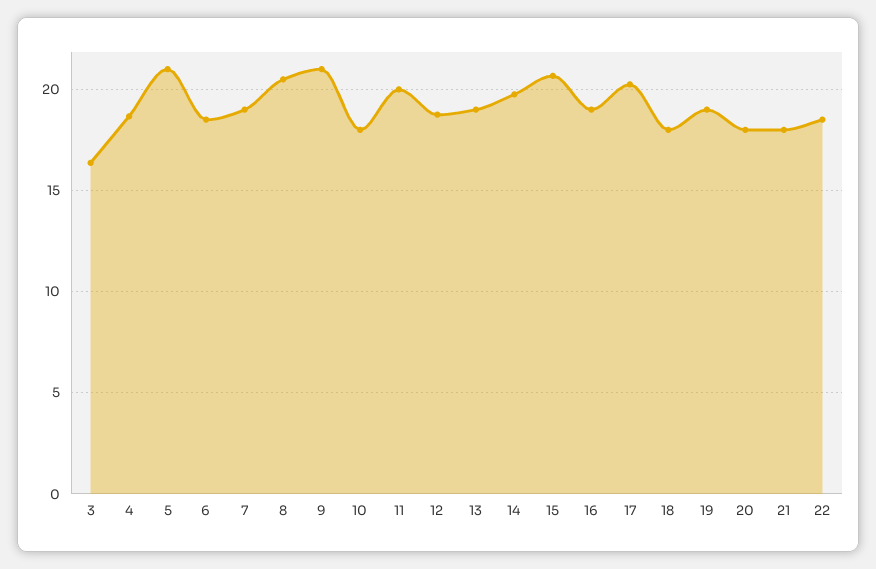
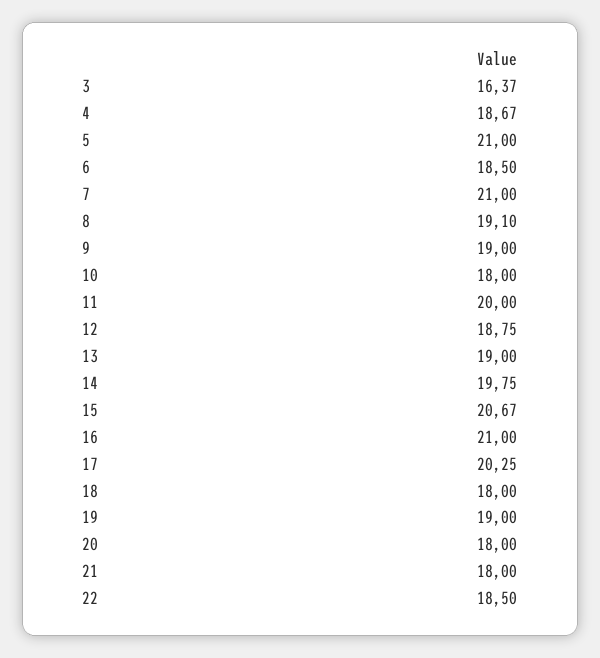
  {
    "3": 16.37,
    "4": 18.67,
    "5": 21,
    "6": 18.5,
-   "7": 19,
+   "7": 21,
-   "8": 20.5,
+   "8": 19.1,
-   "9": 21,
+   "9": 19,
    "10": 18,
    "11": 20,
    "12": 18.75,
    "13": 19,
    "14": 19.75,
    "15": 20.67,
-   "16": 19,
+   "16": 21,
    "17": 20.25,
    "18": 18,
    "19": 19,
    "20": 18,
    "21": 18,
    "22": 18.5
  }

